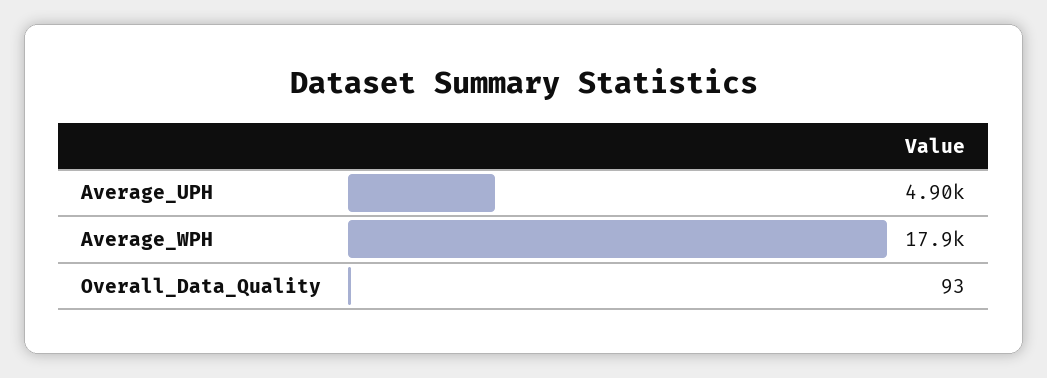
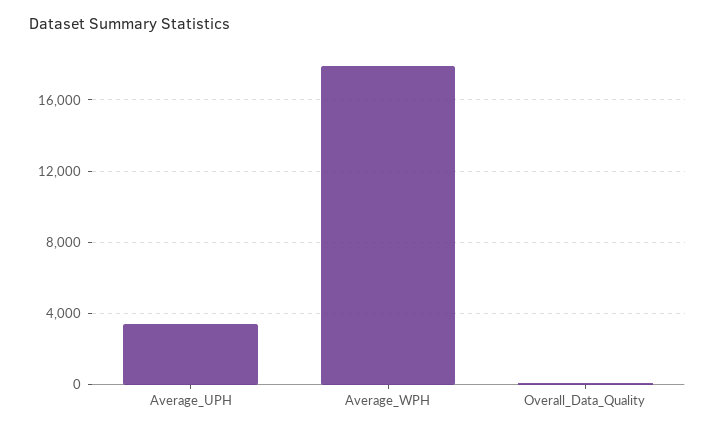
  {
-   "Average_UPH": 4900,
+   "Average_UPH": 3500,
    "Average_WPH": 17900,
    "Overall_Data_Quality": 93
  }

